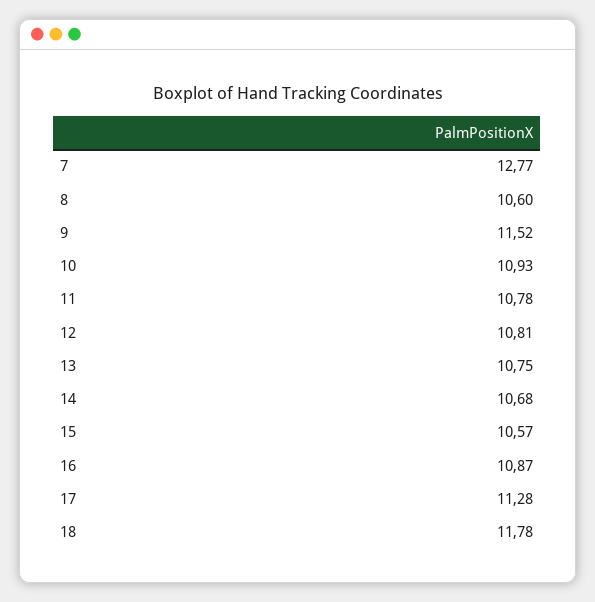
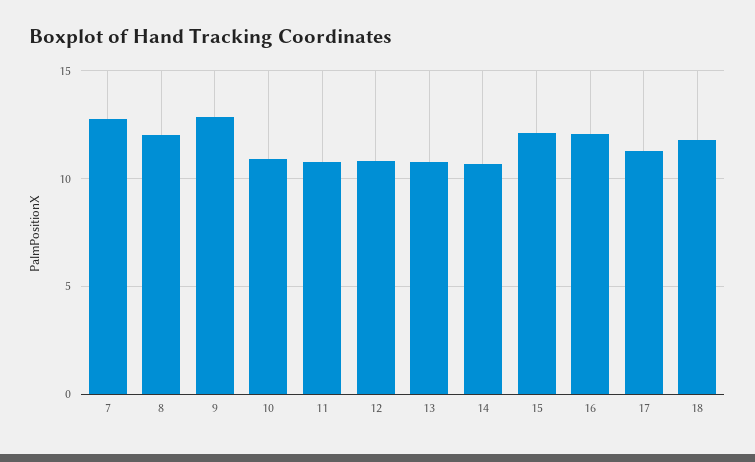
  {
    "7": 12.77,
-   "8": 10.6,
+   "8": 12,
-   "9": 11.52,
+   "9": 13,
    "10": 10.93,
    "11": 10.78,
    "12": 10.81,
    "13": 10.75,
    "14": 10.68,
-   "15": 10.57,
+   "15": 12,
-   "16": 10.87,
+   "16": 12,
    "17": 11.28,
    "18": 11.78
  }

